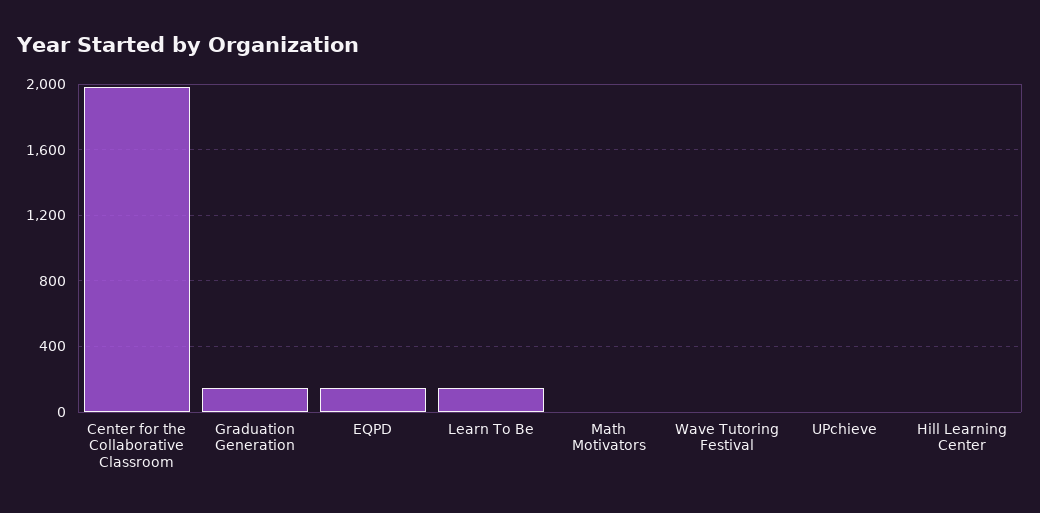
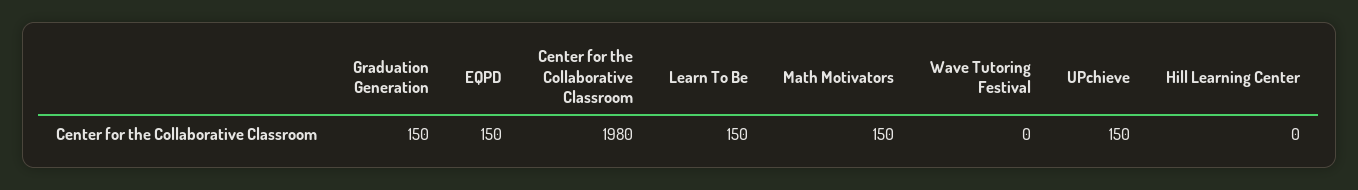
  {
    "Center for the Collaborative Classroom": 1980,
    "Graduation Generation": 150,
    "EQPD": 150,
    "Learn To Be": 150,
-   "Math Motivators": 0,
+   "Math Motivators": 150,
    "Wave Tutoring Festival": 0,
-   "UPchieve": 0,
+   "UPchieve": 150,
    "Hill Learning Center": 0
  }

